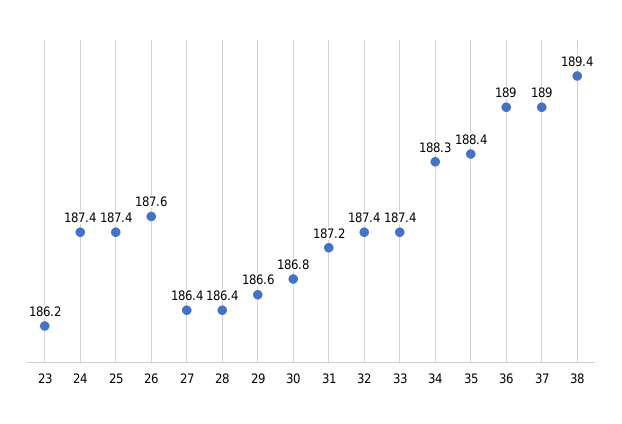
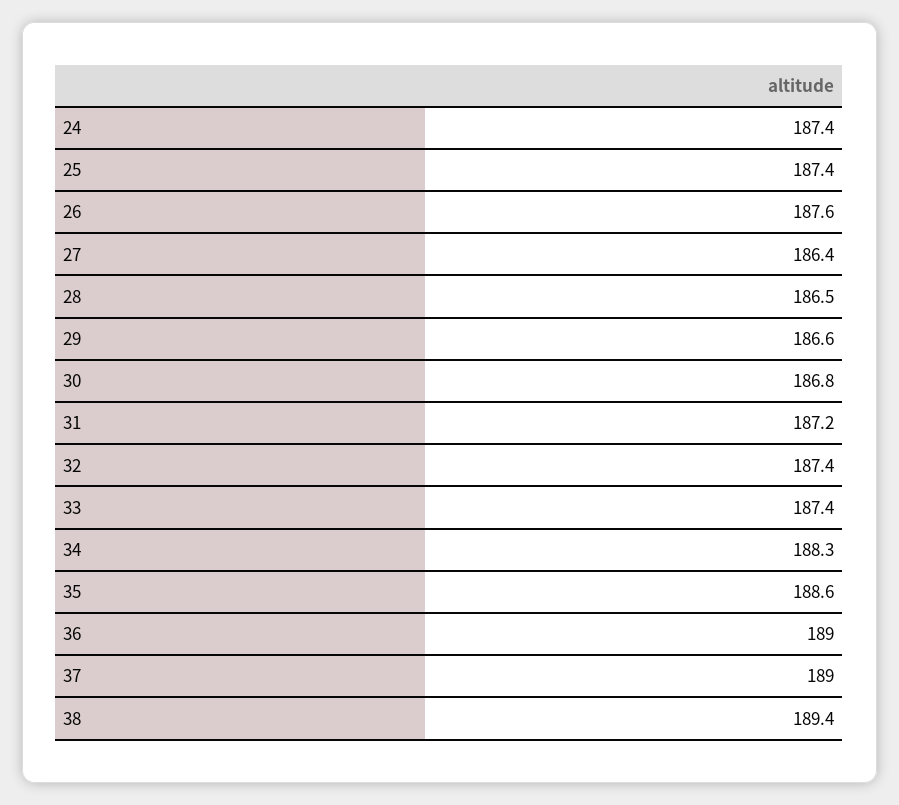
  {
-   "23": 186.2,
    "24": 187.4,
    "25": 187.4,
    "26": 187.6,
    "27": 186.4,
-   "28": 186.4,
+   "28": 186.5,
    "29": 186.6,
    "30": 186.8,
    "31": 187.2,
    "32": 187.4,
    "33": 187.4,
    "34": 188.3,
-   "35": 188.4,
+   "35": 188.6,
    "36": 189,
    "37": 189,
    "38": 189.4
  }

